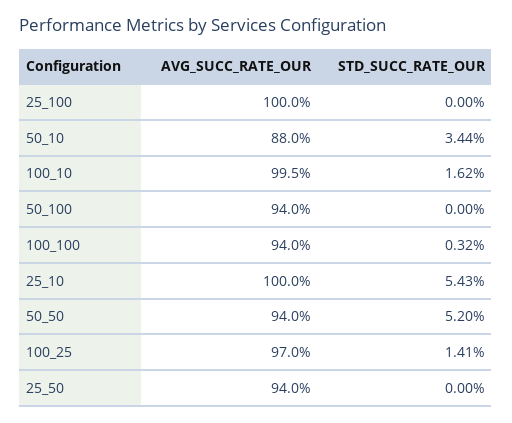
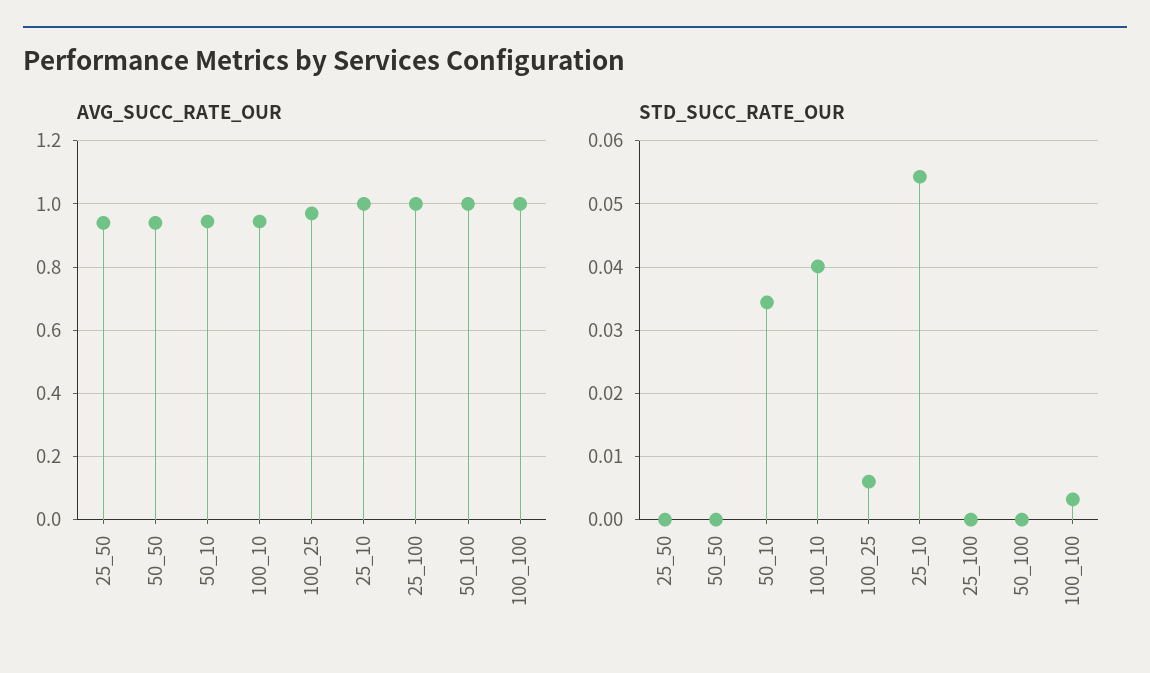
  {
    "AVG_SUCC_RATE_OUR": {
      "25_100": 1,
-     "50_10": 0.88,
+     "50_10": 0.94,
-     "100_10": 0.995,
+     "100_10": 0.94,
-     "50_100": 0.94,
+     "50_100": 1,
-     "100_100": 0.94,
+     "100_100": 1,
      "25_10": 1,
      "50_50": 0.94,
      "100_25": 0.97,
      "25_50": 0.94
    },
    "STD_SUCC_RATE_OUR": {
      "25_100": 0,
      "50_10": 0.0344,
-     "100_10": 0.0162,
+     "100_10": 0.04,
      "50_100": 0,
      "100_100": 0.0032,
      "25_10": 0.0543,
-     "50_50": 0.052,
+     "50_50": 0,
-     "100_25": 0.0141,
+     "100_25": 0.006,
      "25_50": 0
    }
  }

